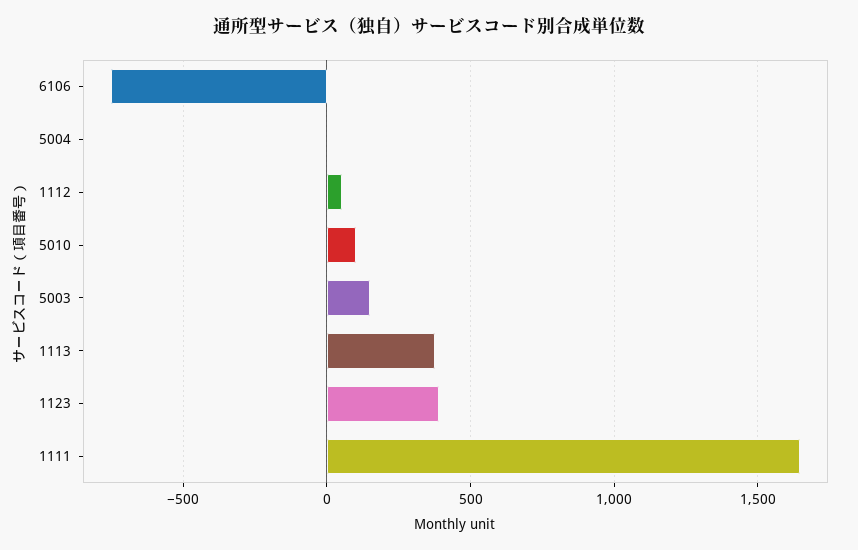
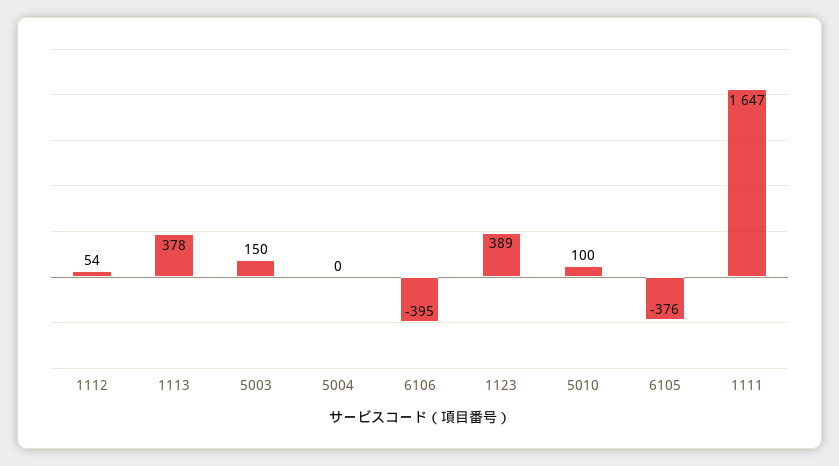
  {
-   "6106": -750,
+   "6106": -395,
    "5004": 0,
    "1112": 54,
    "5010": 100,
    "5003": 150,
    "1113": 378,
    "1123": 389,
-   "1111": 1647
+   "1111": 1647,
+   "6105": -376
  }

